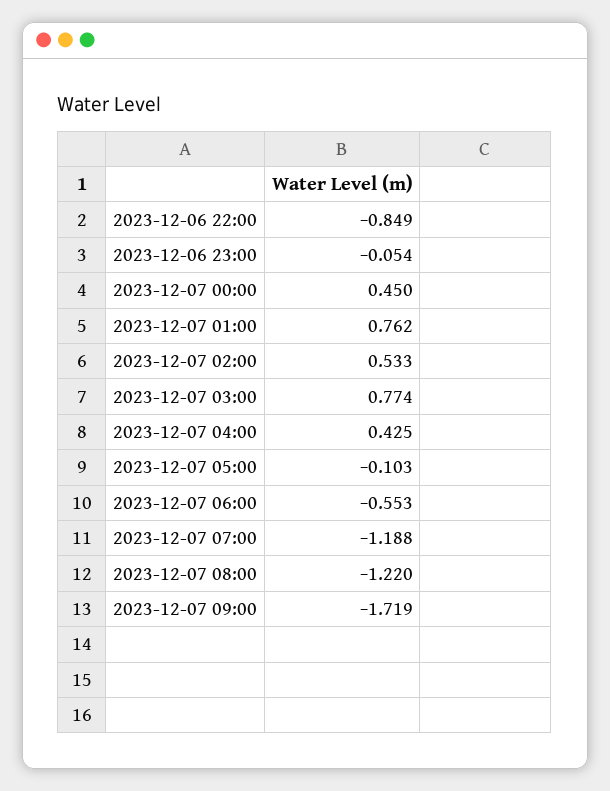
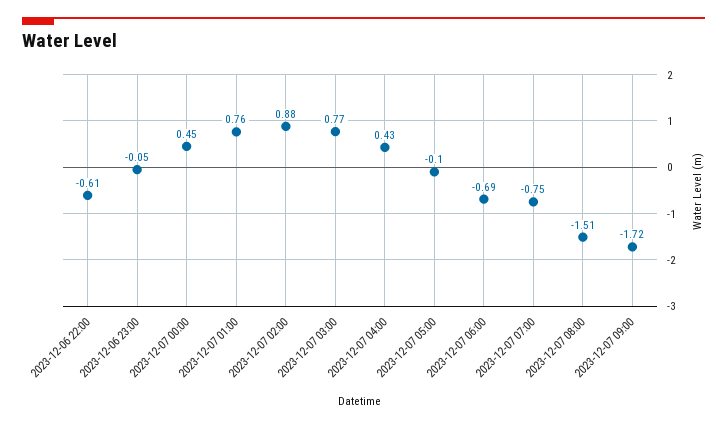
  {
-   "2023-12-06 22:00": -0.849,
+   "2023-12-06 22:00": -0.61,
    "2023-12-06 23:00": -0.054,
    "2023-12-07 00:00": 0.45,
    "2023-12-07 01:00": 0.762,
-   "2023-12-07 02:00": 0.533,
+   "2023-12-07 02:00": 0.88,
    "2023-12-07 03:00": 0.774,
    "2023-12-07 04:00": 0.425,
    "2023-12-07 05:00": -0.103,
-   "2023-12-07 06:00": -0.553,
+   "2023-12-07 06:00": -0.69,
-   "2023-12-07 07:00": -1.188,
+   "2023-12-07 07:00": -0.75,
-   "2023-12-07 08:00": -1.22,
+   "2023-12-07 08:00": -1.51,
    "2023-12-07 09:00": -1.719
  }

